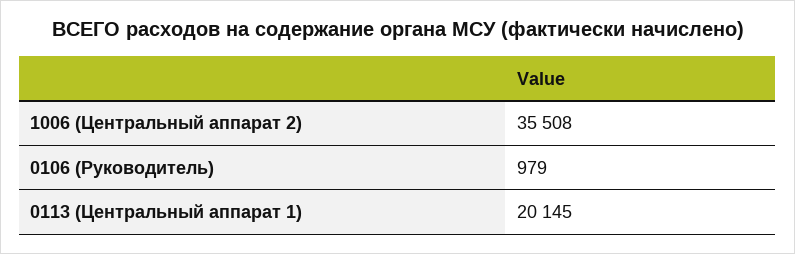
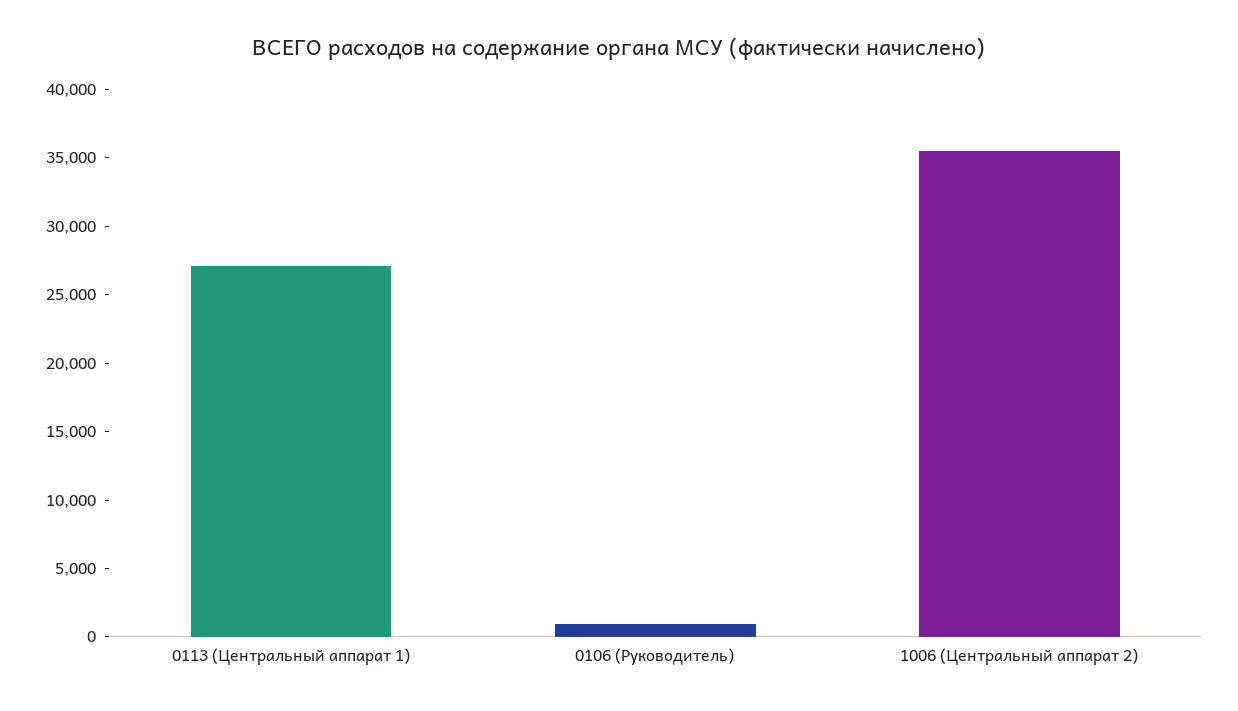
  {
    "1006 (Центральный аппарат 2)": 35508,
    "0106 (Руководитель)": 979,
-   "0113 (Центральный аппарат 1)": 20145
+   "0113 (Центральный аппарат 1)": 27000
  }

